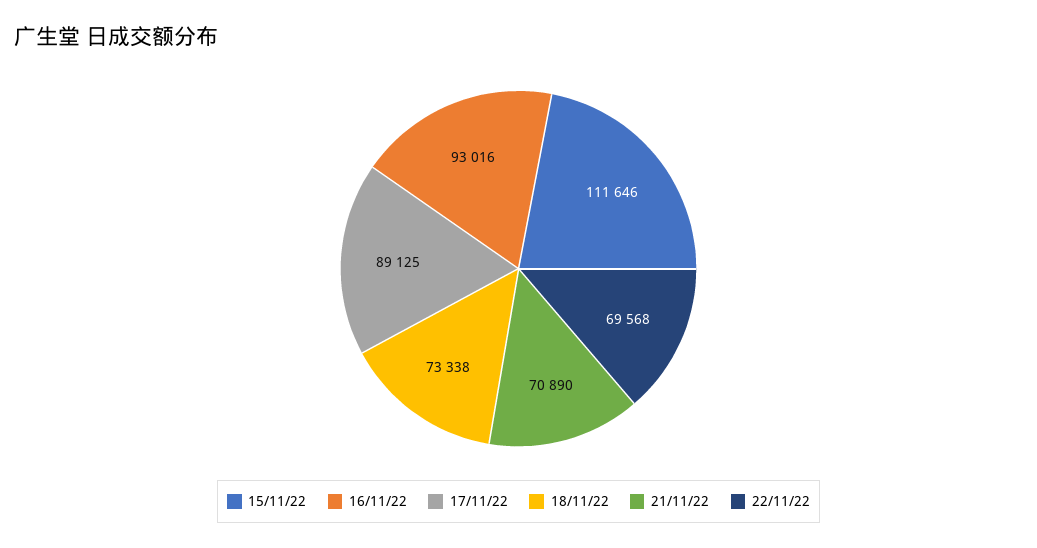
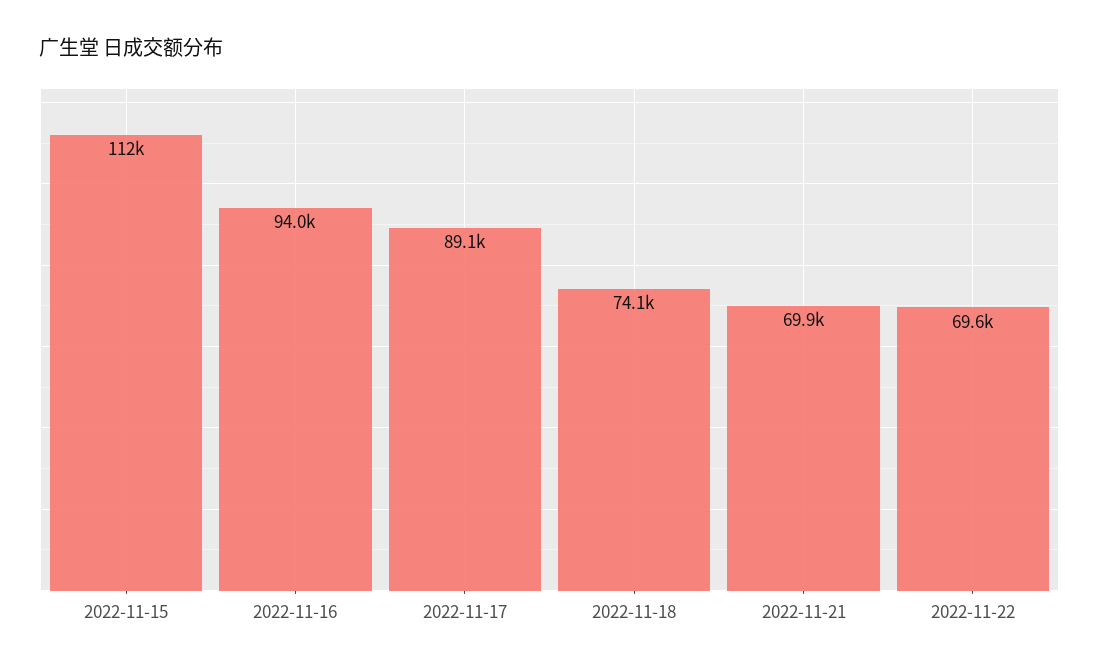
  {
    "15/11/22": 111646,
-   "16/11/22": 93016,
+   "16/11/22": 94000,
    "17/11/22": 89125,
-   "18/11/22": 73338,
+   "18/11/22": 74100,
-   "21/11/22": 70890,
+   "21/11/22": 69900,
    "22/11/22": 69568
  }

